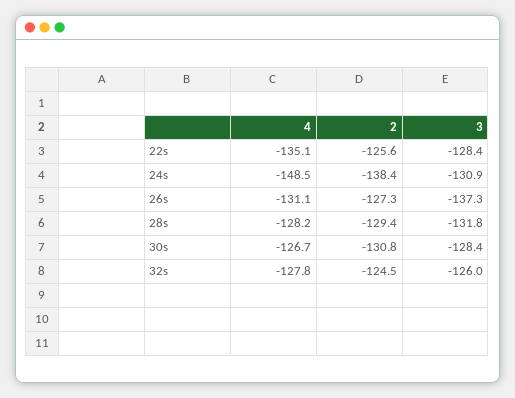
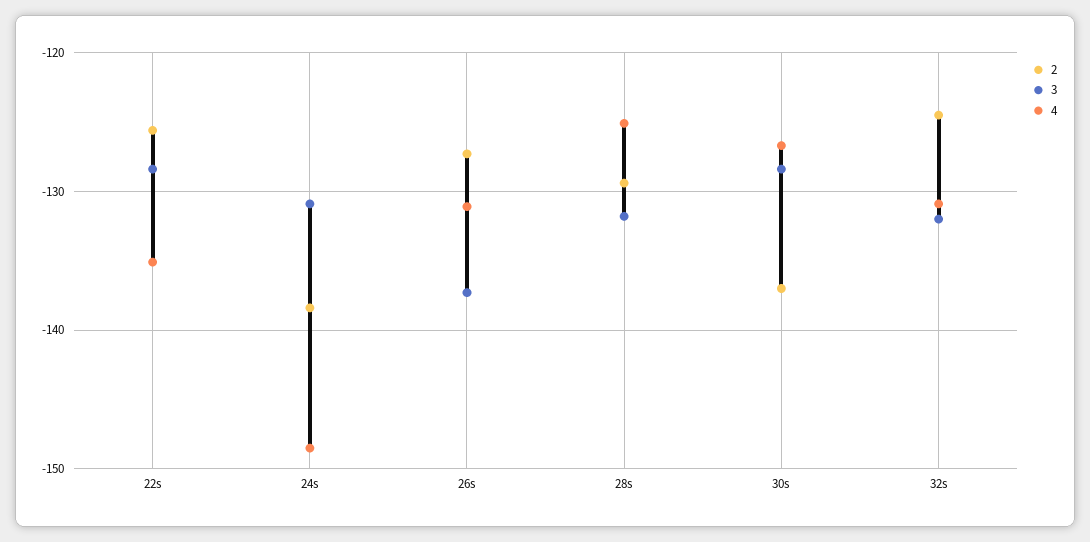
  {
    "4": {
      "22s": -135.1,
      "24s": -148.5,
      "26s": -131.1,
-     "28s": -128.2,
+     "28s": -125,
      "30s": -126.7,
-     "32s": -127.8
+     "32s": -131
    },
    "2": {
      "22s": -125.6,
      "24s": -138.4,
      "26s": -127.3,
      "28s": -129.4,
-     "30s": -130.8,
+     "30s": -137,
      "32s": -124.5
    },
    "3": {
      "22s": -128.4,
      "24s": -130.9,
      "26s": -137.3,
      "28s": -131.8,
      "30s": -128.4,
-     "32s": -126
+     "32s": -132
    }
  }

